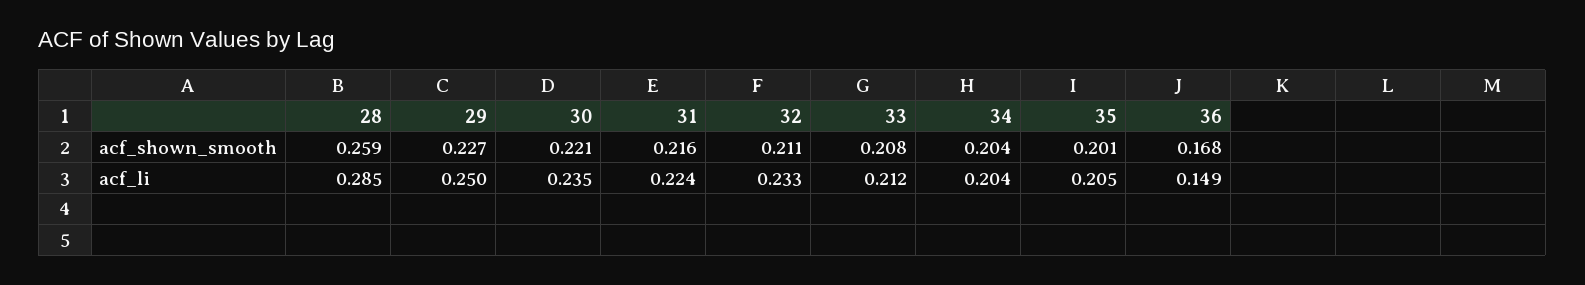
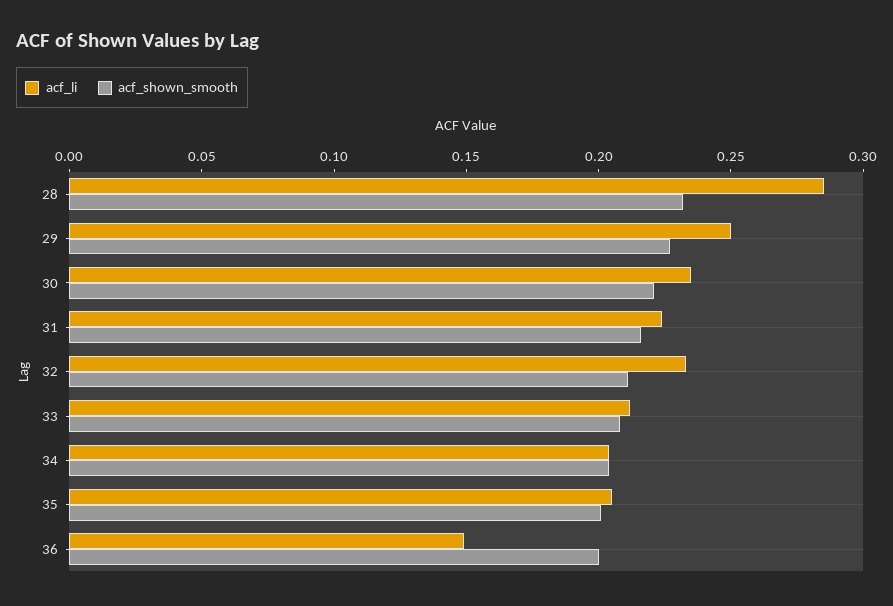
  {
    "acf_shown_smooth": {
-     "28": 0.259,
+     "28": 0.23,
      "29": 0.227,
      "30": 0.221,
      "31": 0.216,
      "32": 0.211,
      "33": 0.208,
      "34": 0.204,
      "35": 0.201,
-     "36": 0.168
+     "36": 0.2
    },
    "acf_li": {
      "28": 0.285,
      "29": 0.25,
      "30": 0.235,
      "31": 0.224,
      "32": 0.233,
      "33": 0.212,
      "34": 0.204,
      "35": 0.205,
      "36": 0.149
    }
  }

